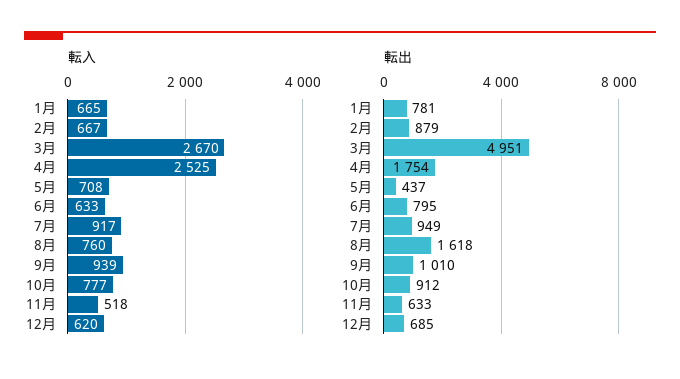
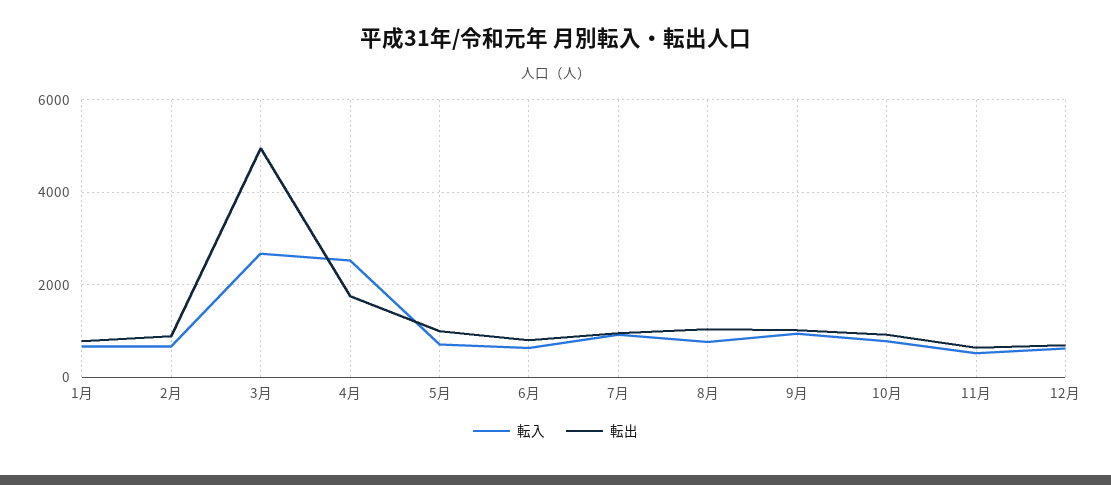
  {
    "転入": {
      "1月": 665,
      "2月": 667,
      "3月": 2670,
      "4月": 2525,
      "5月": 708,
      "6月": 633,
      "7月": 917,
      "8月": 760,
      "9月": 939,
      "10月": 777,
      "11月": 518,
      "12月": 620
    },
    "転出": {
      "1月": 781,
      "2月": 879,
      "3月": 4951,
      "4月": 1754,
-     "5月": 437,
+     "5月": 1000,
      "6月": 795,
      "7月": 949,
-     "8月": 1618,
+     "8月": 1000,
      "9月": 1010,
      "10月": 912,
      "11月": 633,
      "12月": 685
    }
  }

